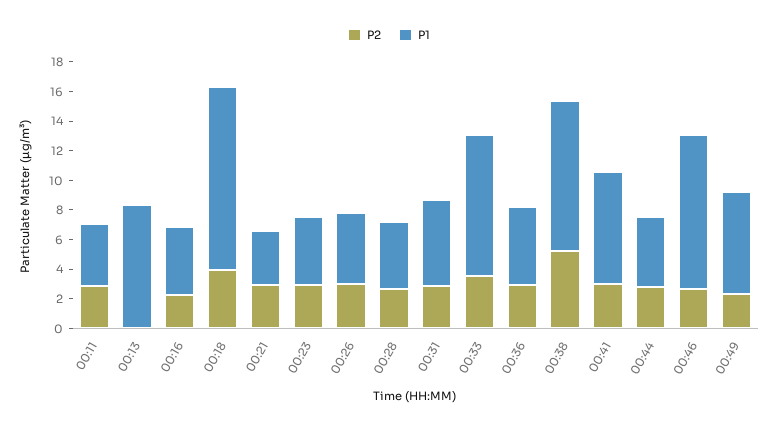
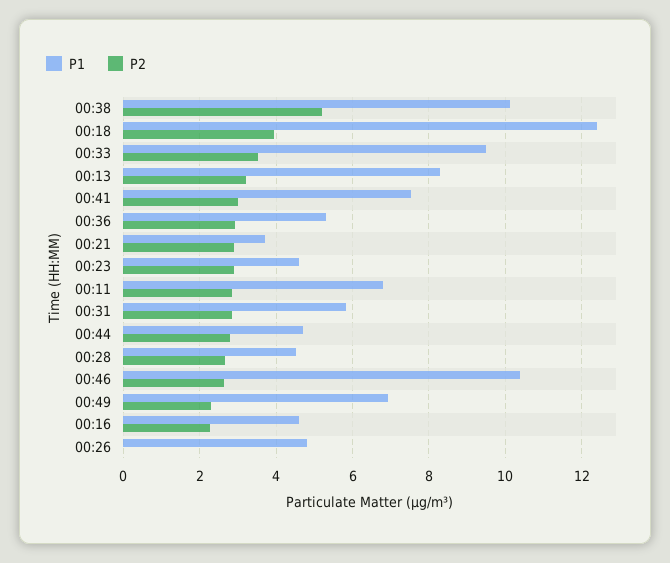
  {
    "P2": {
      "00:11": 2.8,
-     "00:13": 0,
+     "00:13": 3.2,
      "00:16": 2.2,
      "00:18": 4,
      "00:21": 3,
      "00:23": 3,
-     "00:26": 3,
+     "00:26": 0,
      "00:28": 2.6,
      "00:31": 2.8,
      "00:33": 3.6,
      "00:36": 3,
      "00:38": 5.2,
      "00:41": 3,
      "00:44": 2.8,
      "00:46": 2.6,
      "00:49": 2.4
    },
    "P1": {
-     "00:11": 4,
+     "00:11": 6.8,
      "00:13": 8.4,
      "00:16": 4.6,
      "00:18": 12.4,
      "00:21": 3.8,
      "00:23": 4.6,
      "00:26": 4.8,
      "00:28": 4.6,
      "00:31": 5.8,
      "00:33": 9.6,
      "00:36": 5.4,
      "00:38": 10.2,
      "00:41": 7.6,
      "00:44": 4.8,
      "00:46": 10.4,
      "00:49": 7
    }
  }

